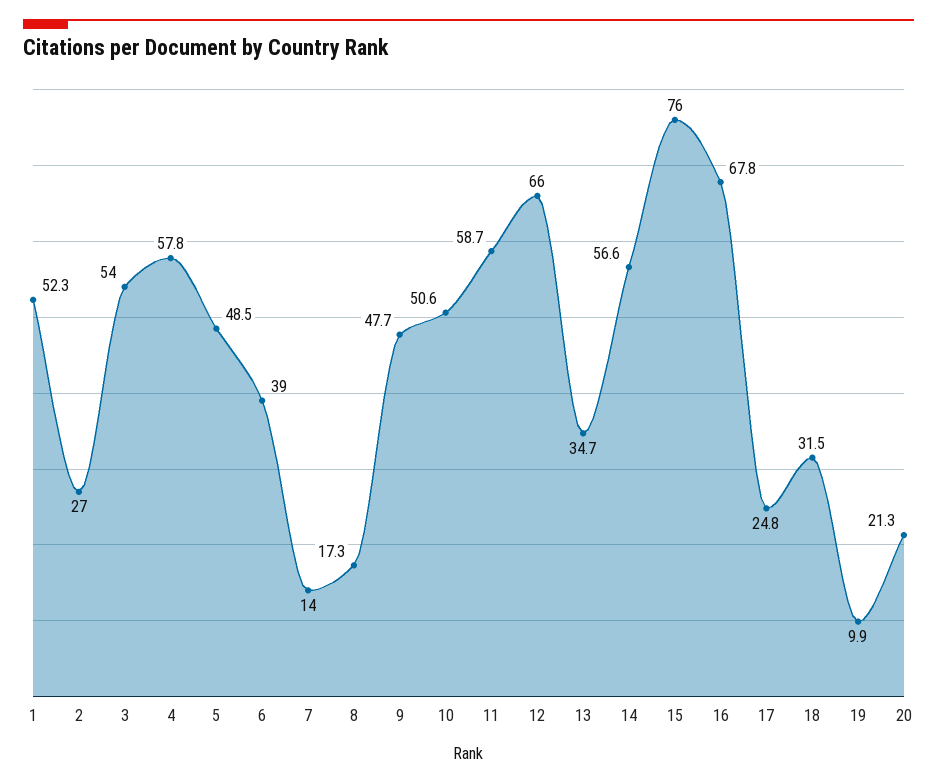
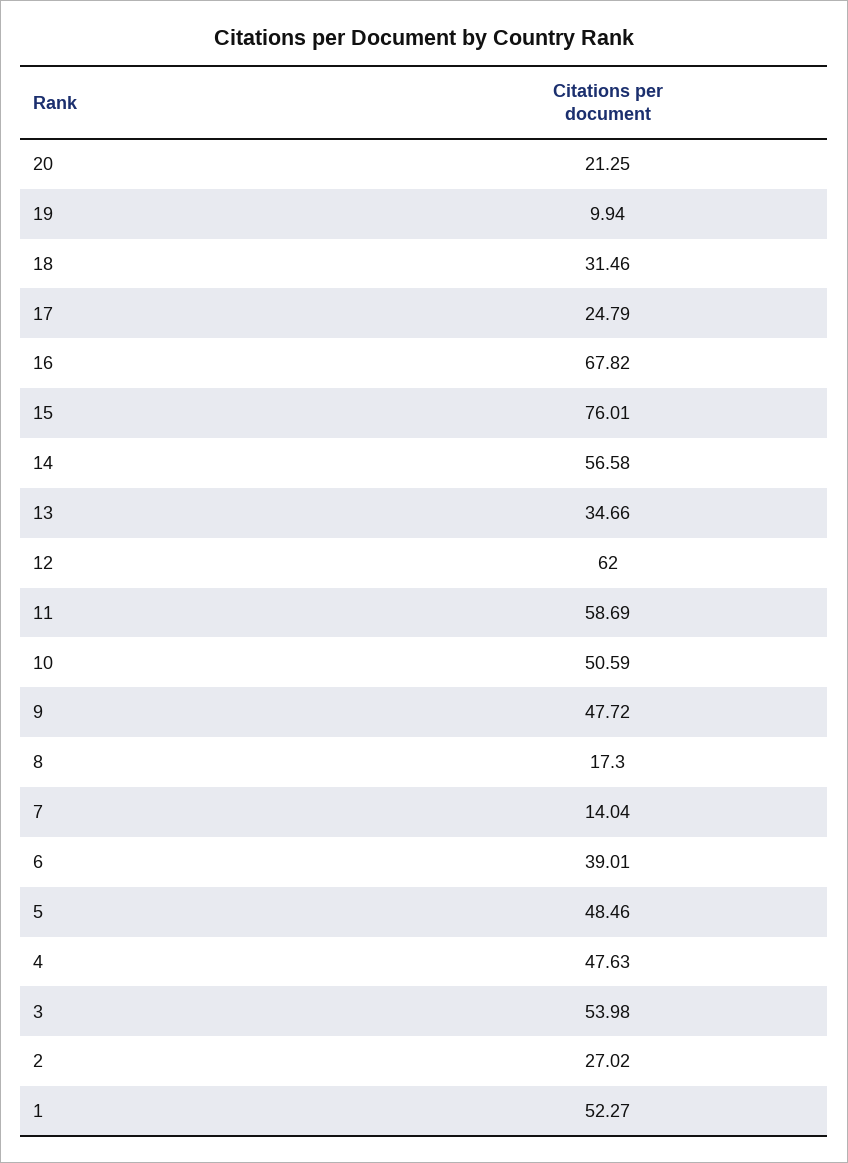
  {
    "1": 52.27,
    "2": 27.02,
    "3": 53.98,
-   "4": 57.8,
+   "4": 47.63,
    "5": 48.46,
    "6": 39.01,
    "7": 14.04,
    "8": 17.3,
    "9": 47.72,
    "10": 50.59,
    "11": 58.69,
-   "12": 66,
+   "12": 62,
    "13": 34.66,
    "14": 56.58,
    "15": 76.01,
    "16": 67.82,
    "17": 24.79,
    "18": 31.46,
    "19": 9.94,
    "20": 21.25
  }

